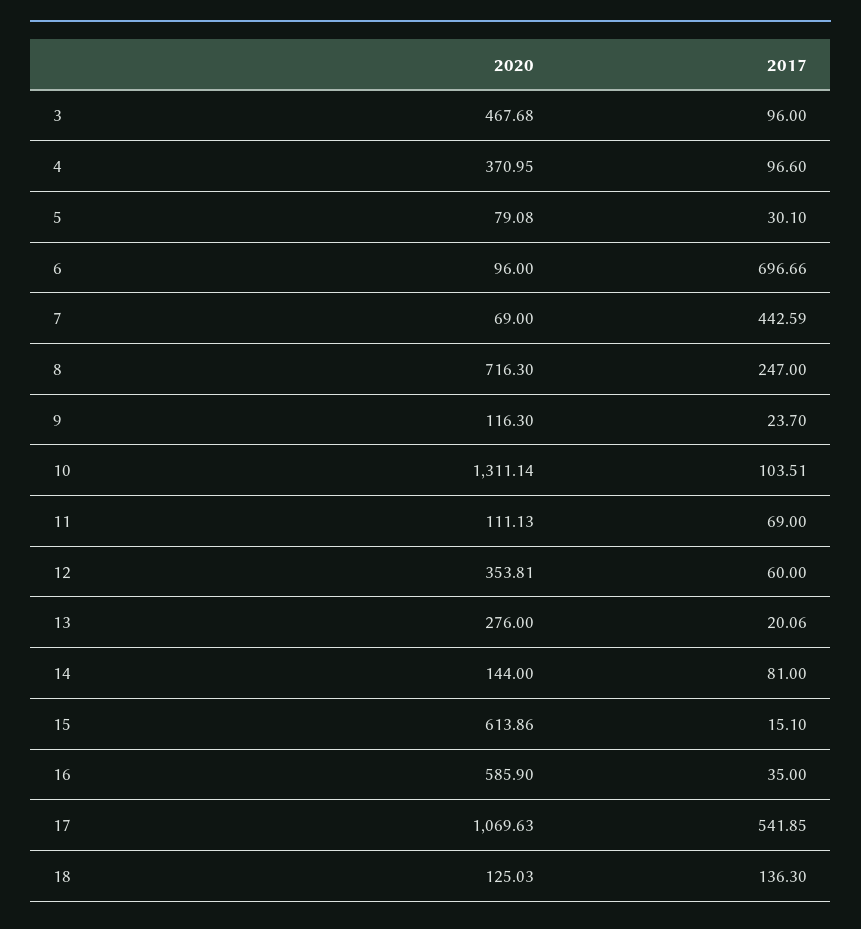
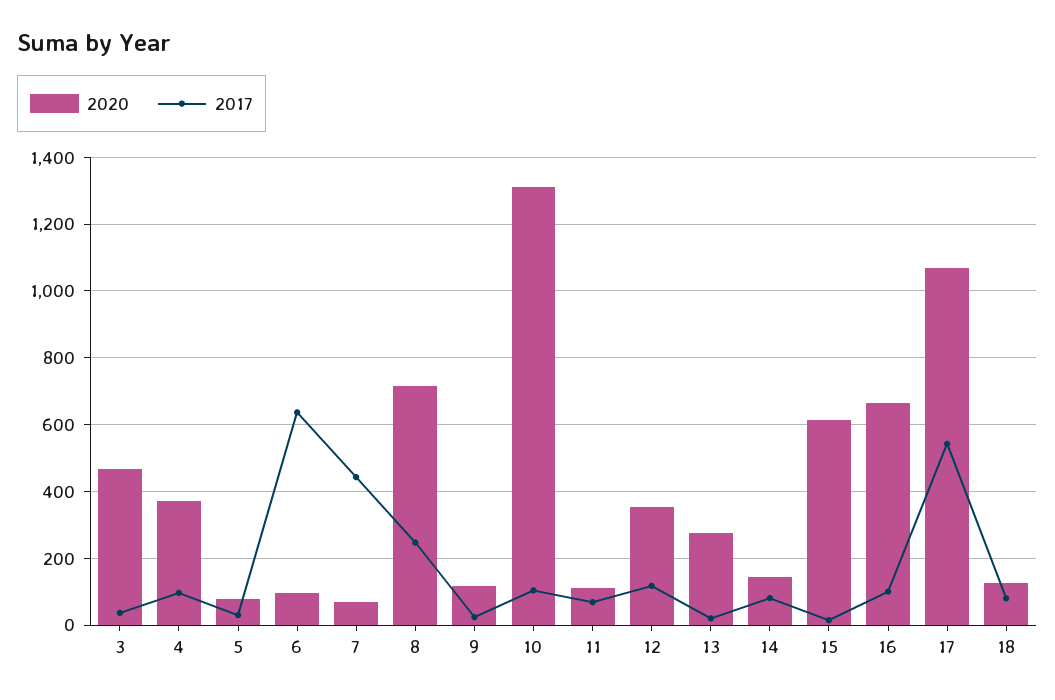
  {
    "2020": {
      "3": 467.68,
      "4": 370.95,
      "5": 79.08,
      "6": 96,
      "7": 69,
      "8": 716.3,
      "9": 116.3,
      "10": 1311.14,
      "11": 111.13,
      "12": 353.81,
      "13": 276,
      "14": 144,
      "15": 613.86,
-     "16": 585.9,
+     "16": 660,
      "17": 1069.63,
      "18": 125.03
    },
    "2017": {
-     "3": 96,
+     "3": 40,
      "4": 96.6,
      "5": 30.1,
-     "6": 696.66,
+     "6": 640,
      "7": 442.59,
      "8": 247,
      "9": 23.7,
      "10": 103.51,
      "11": 69,
-     "12": 60,
+     "12": 120,
      "13": 20.06,
      "14": 81,
      "15": 15.1,
-     "16": 35,
+     "16": 100,
      "17": 541.85,
-     "18": 136.3
+     "18": 80
    }
  }

